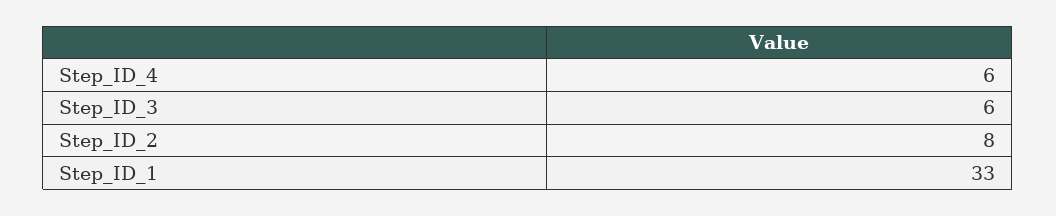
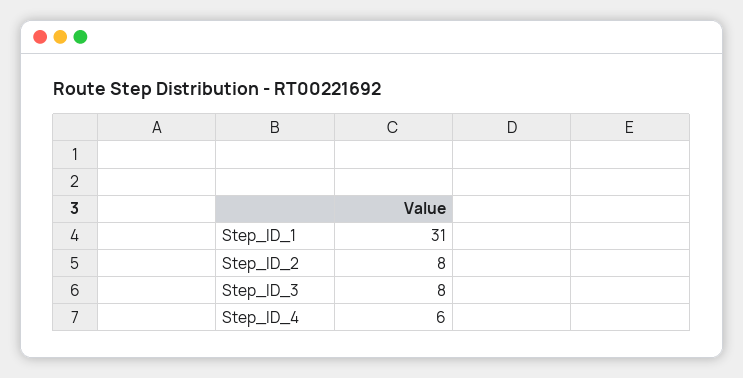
  {
    "Step_ID_4": 6,
-   "Step_ID_3": 6,
+   "Step_ID_3": 8,
    "Step_ID_2": 8,
-   "Step_ID_1": 33
+   "Step_ID_1": 31
  }

